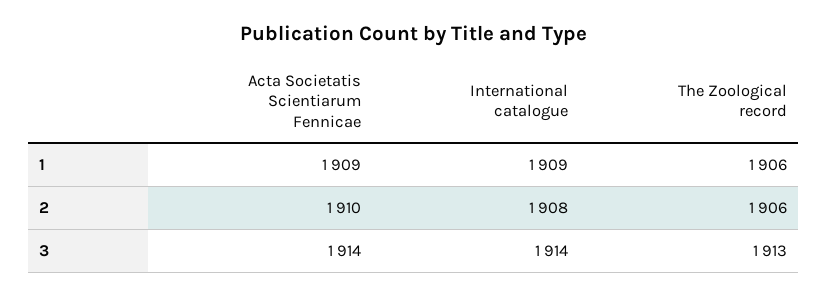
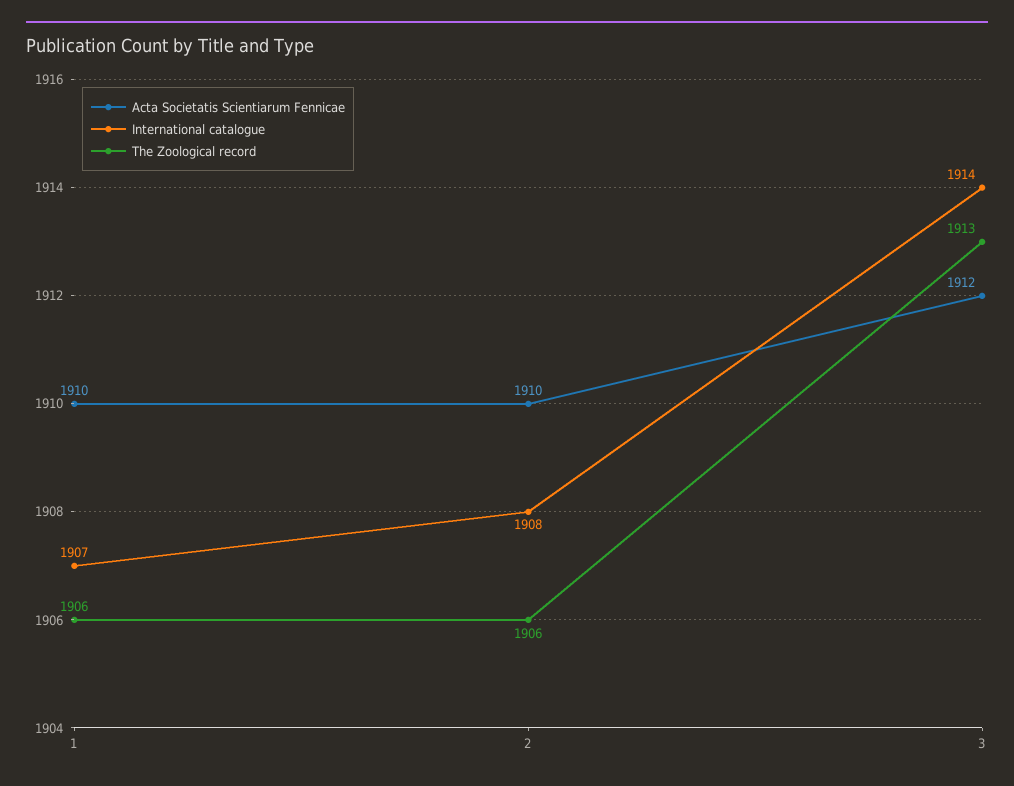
  {
    "Acta Societatis Scientiarum Fennicae": {
-     "1": 1909,
+     "1": 1910,
      "2": 1910,
-     "3": 1914
+     "3": 1912
    },
    "International catalogue": {
-     "1": 1909,
+     "1": 1907,
      "2": 1908,
      "3": 1914
    },
    "The Zoological record": {
      "1": 1906,
      "2": 1906,
      "3": 1913
    }
  }

